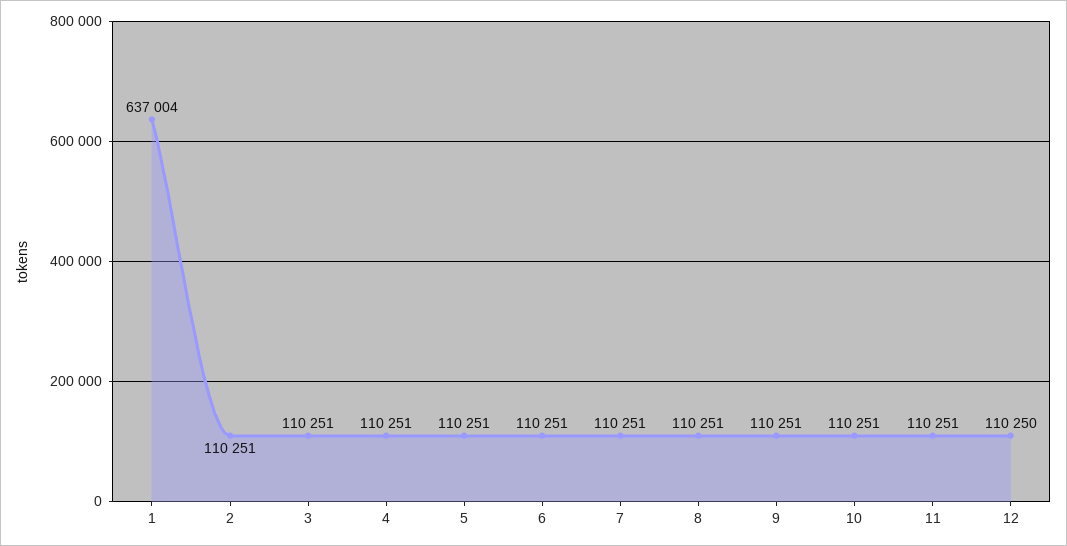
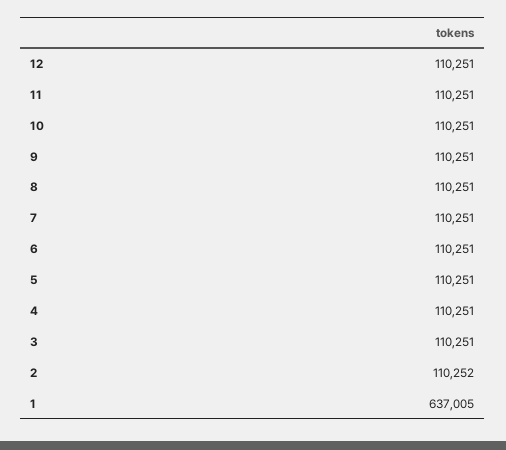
  {
-   "1": 637004,
+   "1": 637005,
-   "2": 110251,
+   "2": 110252,
    "3": 110251,
    "4": 110251,
    "5": 110251,
    "6": 110251,
    "7": 110251,
    "8": 110251,
    "9": 110251,
    "10": 110251,
    "11": 110251,
-   "12": 110250
+   "12": 110251
  }

